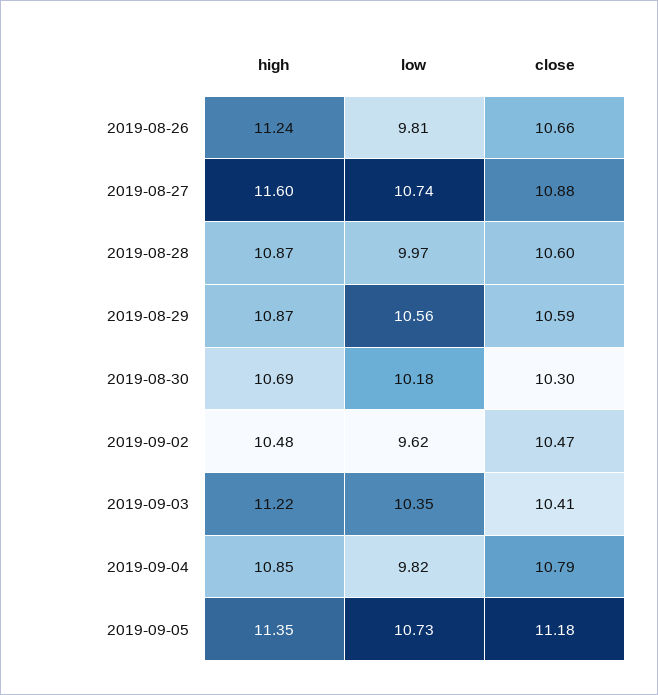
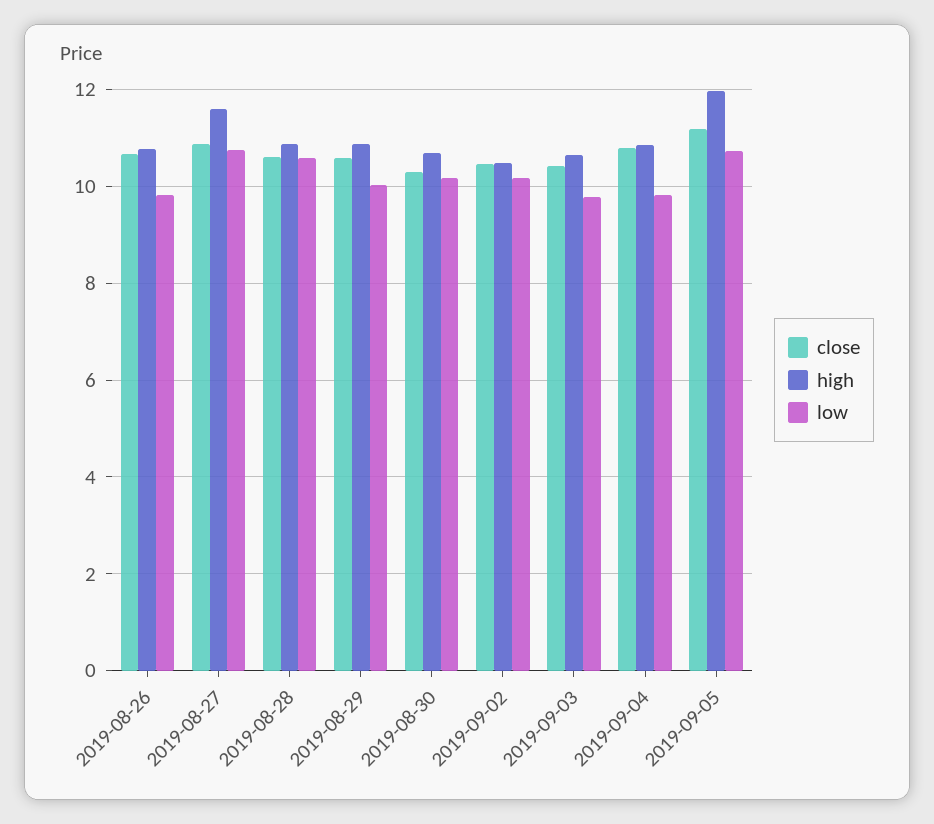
  {
    "high": {
-     "2019-08-26": 11.24,
+     "2019-08-26": 10.8,
      "2019-08-27": 11.6,
      "2019-08-28": 10.87,
      "2019-08-29": 10.87,
      "2019-08-30": 10.69,
      "2019-09-02": 10.48,
-     "2019-09-03": 11.22,
+     "2019-09-03": 10.6,
      "2019-09-04": 10.85,
-     "2019-09-05": 11.35
+     "2019-09-05": 12
    },
    "low": {
      "2019-08-26": 9.81,
      "2019-08-27": 10.74,
-     "2019-08-28": 9.97,
+     "2019-08-28": 10.6,
-     "2019-08-29": 10.56,
+     "2019-08-29": 10,
      "2019-08-30": 10.18,
-     "2019-09-02": 9.62,
+     "2019-09-02": 10.2,
-     "2019-09-03": 10.35,
+     "2019-09-03": 9.8,
      "2019-09-04": 9.82,
      "2019-09-05": 10.73
    },
    "close": {
      "2019-08-26": 10.66,
      "2019-08-27": 10.88,
      "2019-08-28": 10.6,
      "2019-08-29": 10.59,
      "2019-08-30": 10.3,
      "2019-09-02": 10.47,
      "2019-09-03": 10.41,
      "2019-09-04": 10.79,
      "2019-09-05": 11.18
    }
  }

